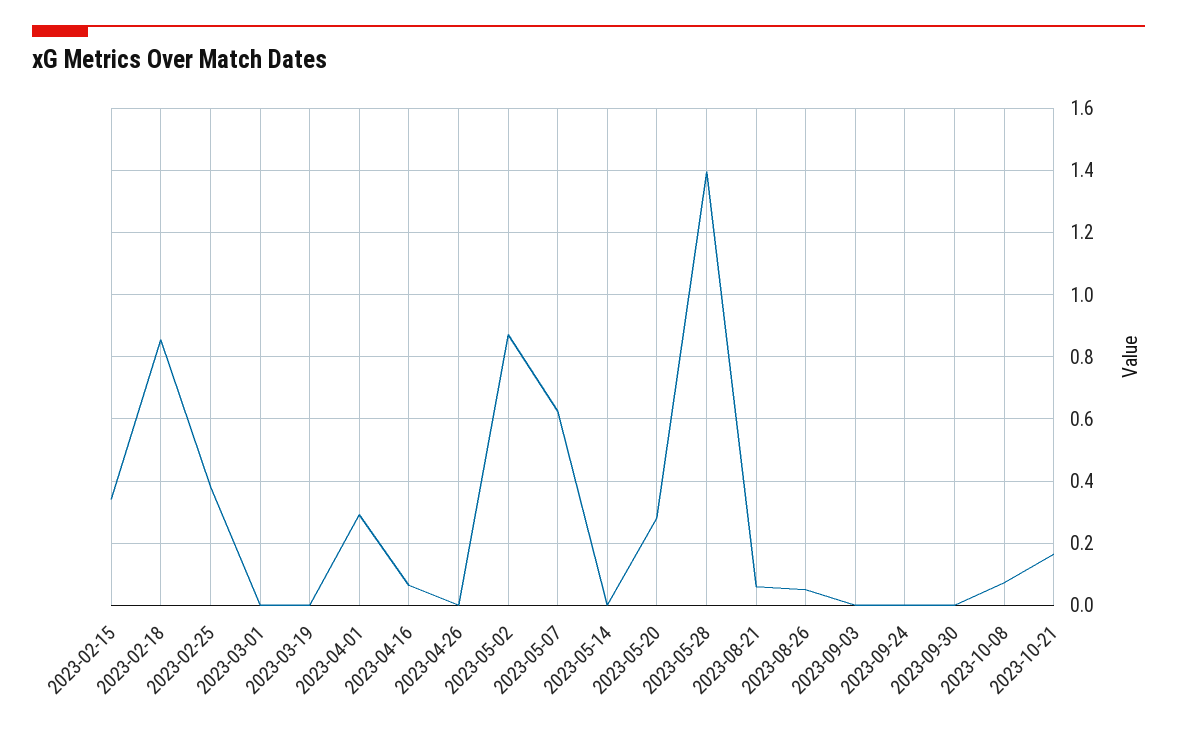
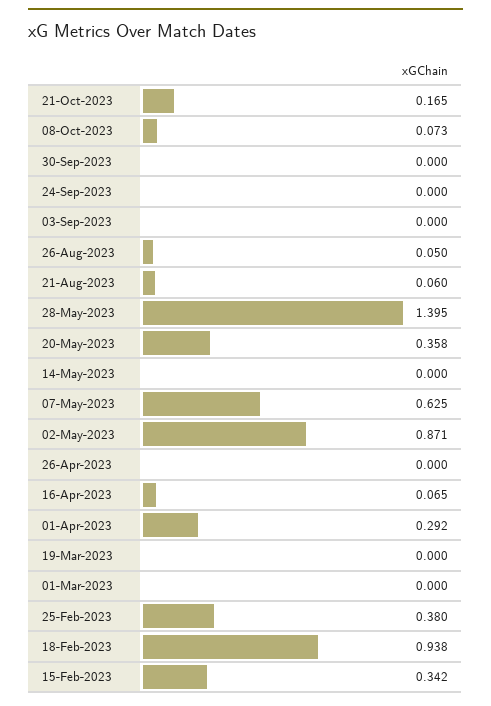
  {
    "2023-02-15": 0.342,
-   "2023-02-18": 0.86,
+   "2023-02-18": 0.938,
    "2023-02-25": 0.38,
    "2023-03-01": 0,
    "2023-03-19": 0,
    "2023-04-01": 0.292,
    "2023-04-16": 0.065,
    "2023-04-26": 0,
    "2023-05-02": 0.871,
    "2023-05-07": 0.625,
    "2023-05-14": 0,
-   "2023-05-20": 0.28,
+   "2023-05-20": 0.358,
    "2023-05-28": 1.395,
    "2023-08-21": 0.06,
    "2023-08-26": 0.05,
    "2023-09-03": 0,
    "2023-09-24": 0,
    "2023-09-30": 0,
    "2023-10-08": 0.073,
    "2023-10-21": 0.165
  }

